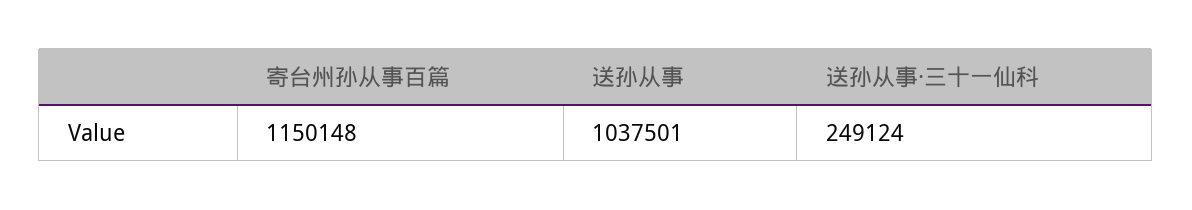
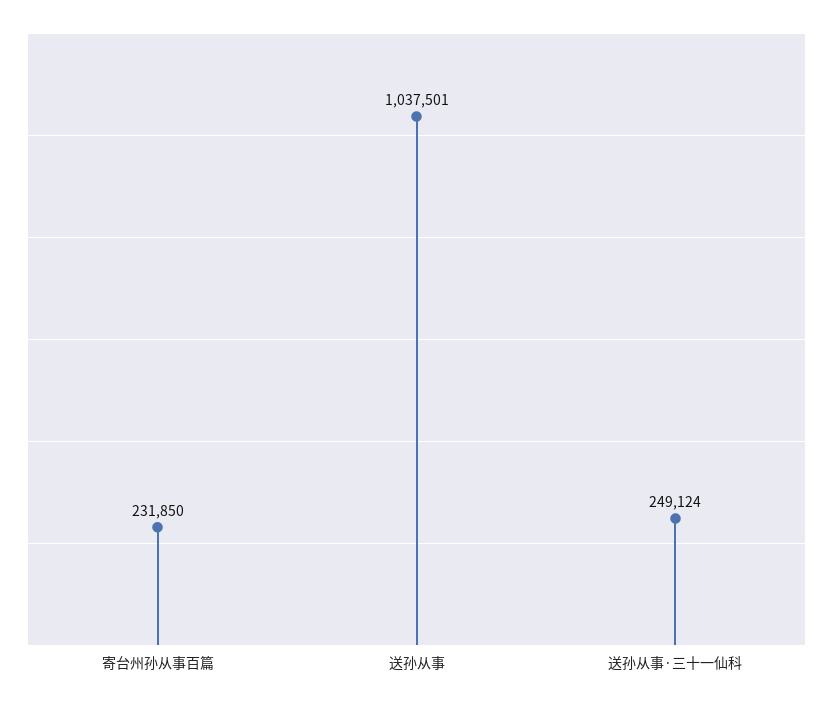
  {
-   "寄台州孙从事百篇": 1150148,
+   "寄台州孙从事百篇": 231850,
    "送孙从事": 1037501,
    "送孙从事·三十一仙科": 249124
  }

